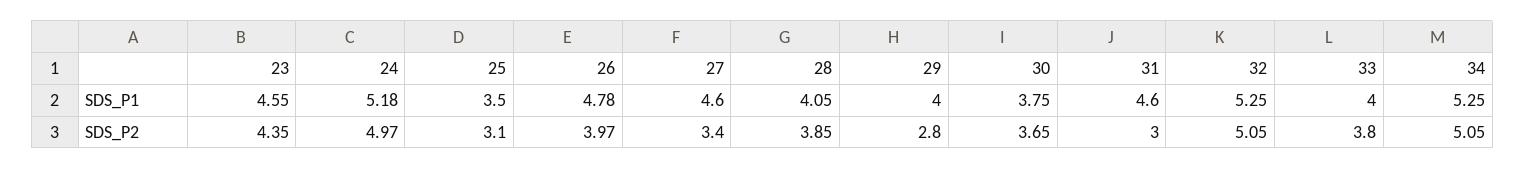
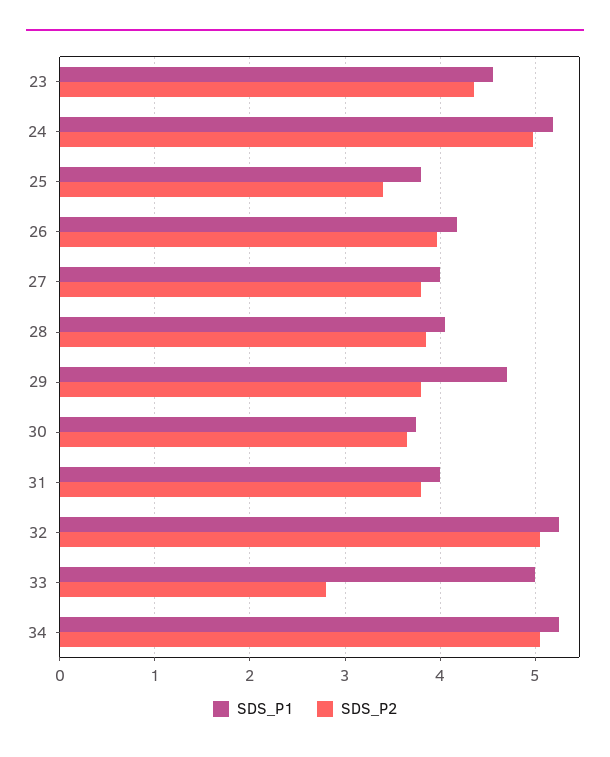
  {
    "SDS_P1": {
      "23": 4.55,
      "24": 5.18,
-     "25": 3.5,
+     "25": 3.8,
-     "26": 4.78,
+     "26": 4.2,
-     "27": 4.6,
+     "27": 4,
      "28": 4.05,
-     "29": 4,
+     "29": 4.7,
      "30": 3.75,
-     "31": 4.6,
+     "31": 4,
      "32": 5.25,
-     "33": 4,
+     "33": 5,
      "34": 5.25
    },
    "SDS_P2": {
      "23": 4.35,
      "24": 4.97,
-     "25": 3.1,
+     "25": 3.4,
      "26": 3.97,
-     "27": 3.4,
+     "27": 3.8,
      "28": 3.85,
-     "29": 2.8,
+     "29": 3.8,
      "30": 3.65,
-     "31": 3,
+     "31": 3.8,
      "32": 5.05,
-     "33": 3.8,
+     "33": 2.8,
      "34": 5.05
    }
  }

